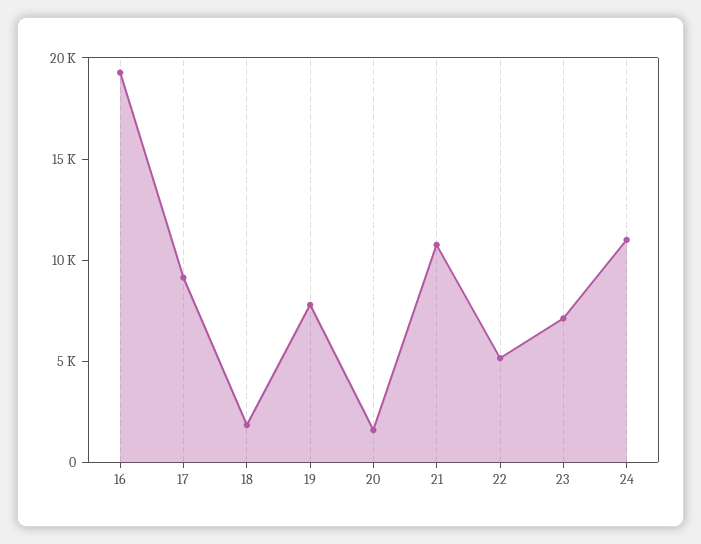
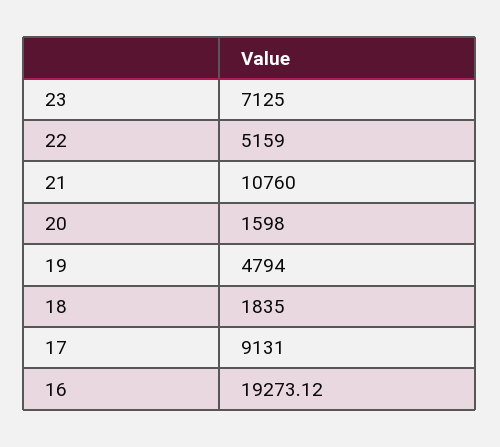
  {
    "16": 19273.12,
    "17": 9131,
    "18": 1835,
-   "19": 8000,
+   "19": 4794,
    "20": 1598,
    "21": 10760,
    "22": 5159,
-   "23": 7125,
+   "23": 7125
-   "24": 11000
  }

